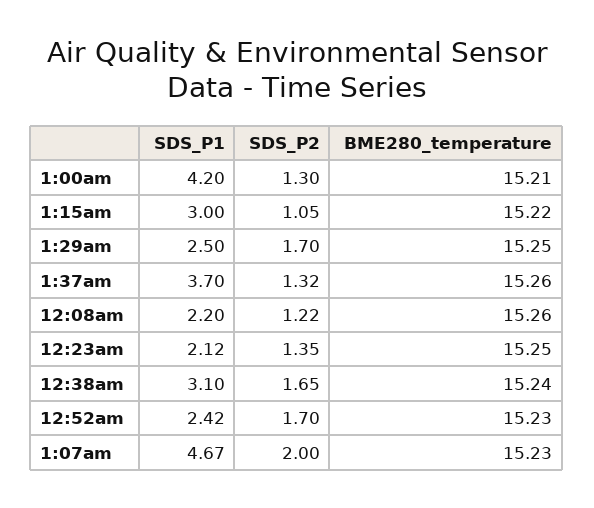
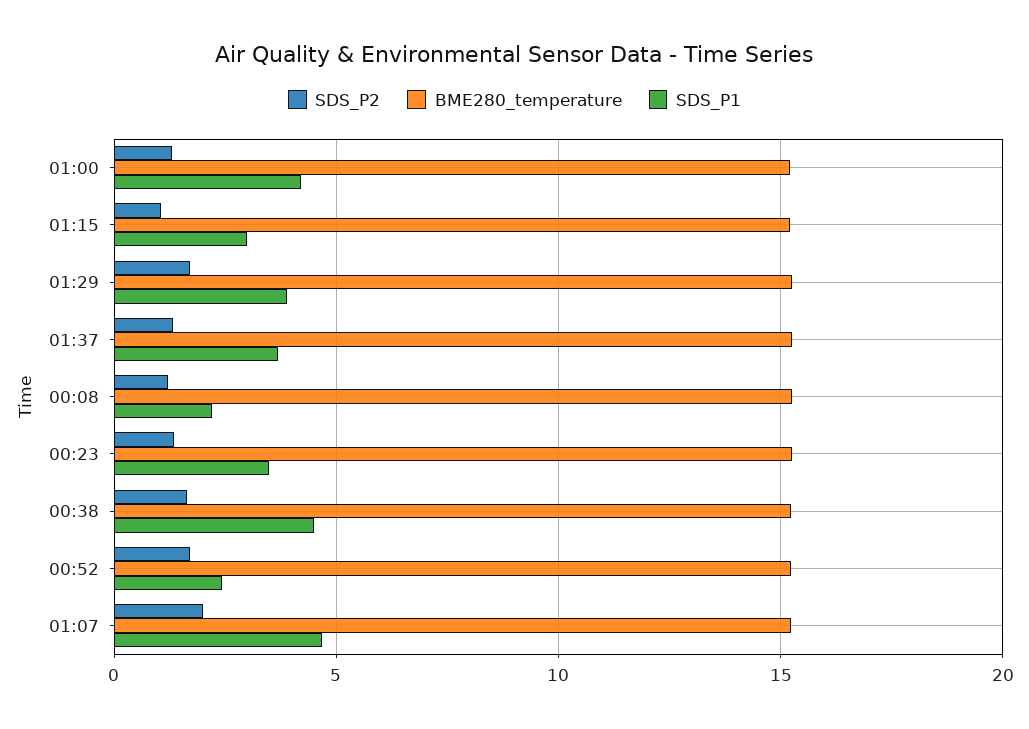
  {
    "SDS_P1": {
      "1:00am": 4.2,
      "1:15am": 3,
-     "1:29am": 2.5,
+     "1:29am": 4,
      "1:37am": 3.7,
      "12:08am": 2.2,
-     "12:23am": 2.12,
+     "12:23am": 3.5,
-     "12:38am": 3.1,
+     "12:38am": 4.5,
      "12:52am": 2.42,
      "1:07am": 4.67
    },
    "SDS_P2": {
      "1:00am": 1.3,
      "1:15am": 1.05,
      "1:29am": 1.7,
      "1:37am": 1.32,
      "12:08am": 1.22,
      "12:23am": 1.35,
      "12:38am": 1.65,
      "12:52am": 1.7,
      "1:07am": 2
    },
    "BME280_temperature": {
      "1:00am": 15.21,
      "1:15am": 15.22,
      "1:29am": 15.25,
      "1:37am": 15.26,
      "12:08am": 15.26,
      "12:23am": 15.25,
      "12:38am": 15.24,
      "12:52am": 15.23,
      "1:07am": 15.23
    }
  }

